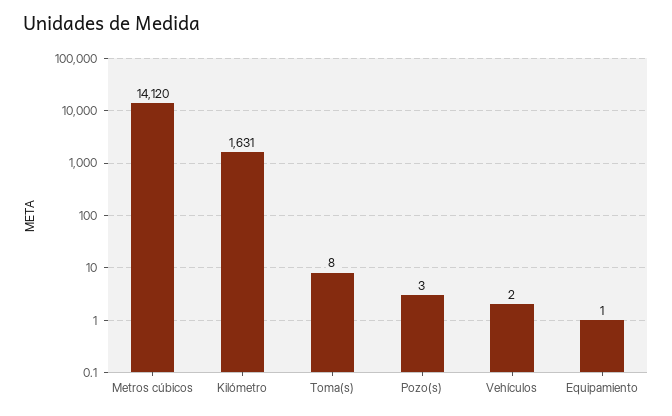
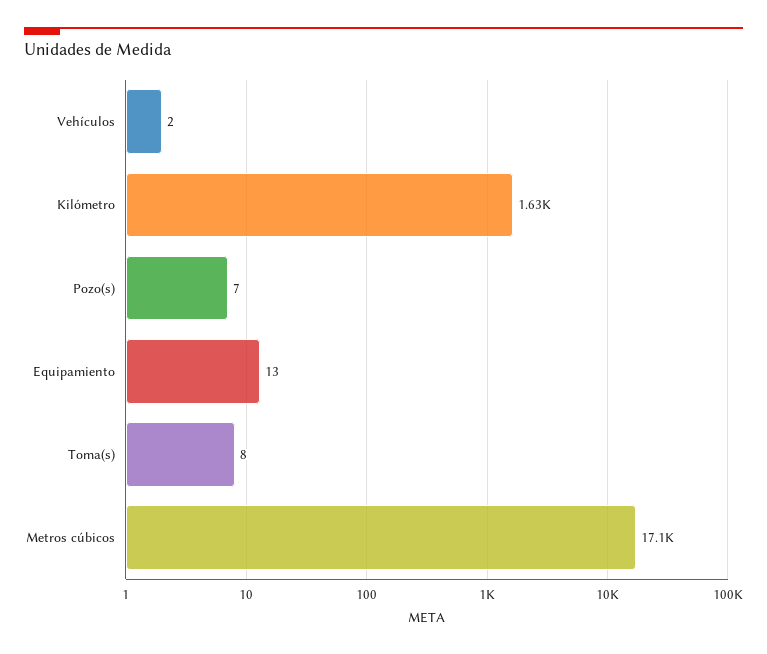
  {
-   "Metros cúbicos": 14120,
+   "Metros cúbicos": 17100,
    "Kilómetro": 1631,
    "Toma(s)": 8,
-   "Pozo(s)": 3,
+   "Pozo(s)": 7,
    "Vehículos": 2,
-   "Equipamiento": 1
+   "Equipamiento": 13
  }

